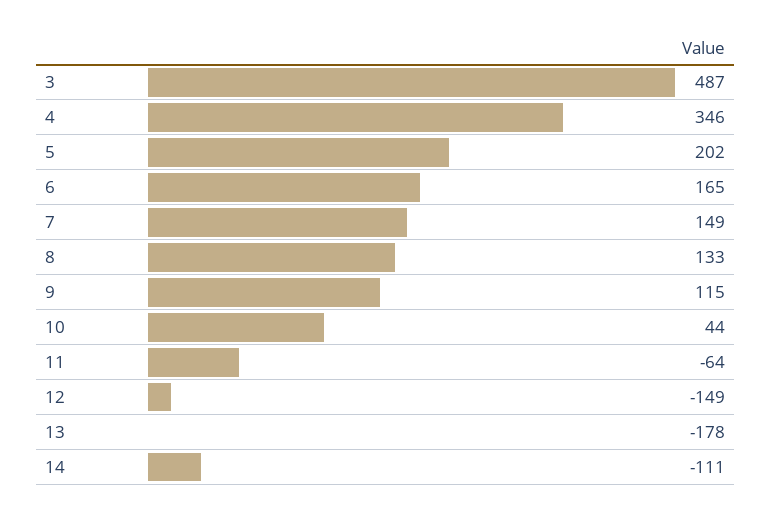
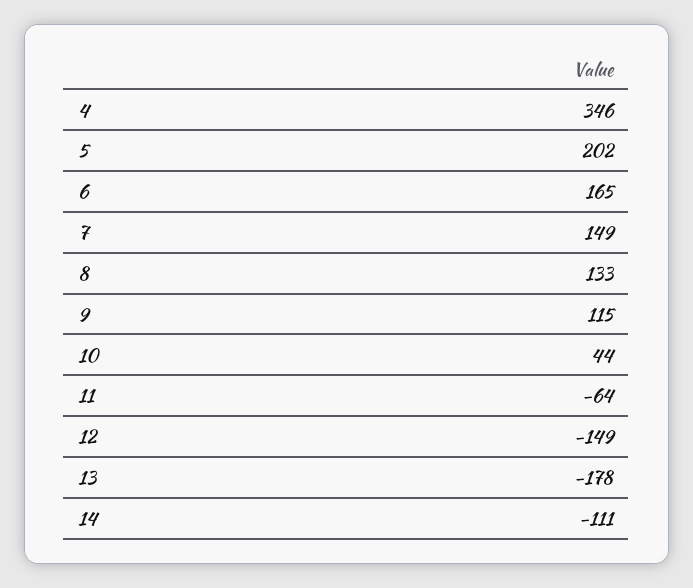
  {
-   "3": 487,
    "4": 346,
    "5": 202,
    "6": 165,
    "7": 149,
    "8": 133,
    "9": 115,
    "10": 44,
    "11": -64,
    "12": -149,
    "13": -178,
    "14": -111
  }

